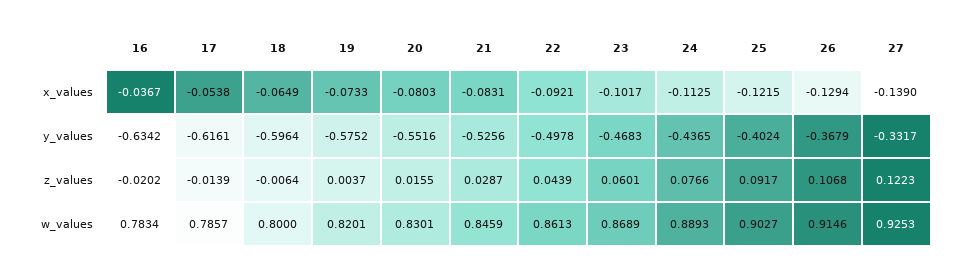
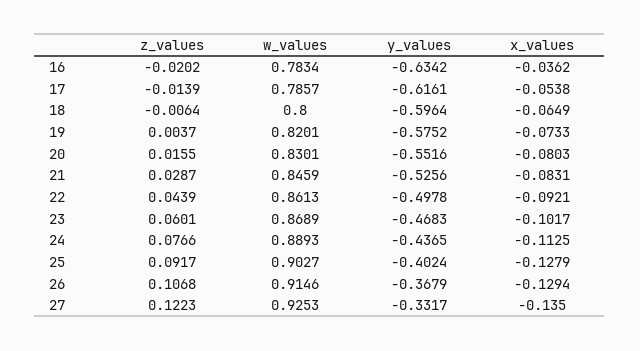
  {
    "16": {
-     "x_values": -0.0367,
+     "x_values": -0.0362,
      "y_values": -0.6342,
      "z_values": -0.0202,
      "w_values": 0.7834
    },
    "17": {
      "x_values": -0.0538,
      "y_values": -0.6161,
      "z_values": -0.0139,
      "w_values": 0.7857
    },
    "18": {
      "x_values": -0.0649,
      "y_values": -0.5964,
      "z_values": -0.0064,
      "w_values": 0.8
    },
    "19": {
      "x_values": -0.0733,
      "y_values": -0.5752,
      "z_values": 0.0037,
      "w_values": 0.8201
    },
    "20": {
      "x_values": -0.0803,
      "y_values": -0.5516,
      "z_values": 0.0155,
      "w_values": 0.8301
    },
    "21": {
      "x_values": -0.0831,
      "y_values": -0.5256,
      "z_values": 0.0287,
      "w_values": 0.8459
    },
    "22": {
      "x_values": -0.0921,
      "y_values": -0.4978,
      "z_values": 0.0439,
      "w_values": 0.8613
    },
    "23": {
      "x_values": -0.1017,
      "y_values": -0.4683,
      "z_values": 0.0601,
      "w_values": 0.8689
    },
    "24": {
      "x_values": -0.1125,
      "y_values": -0.4365,
      "z_values": 0.0766,
      "w_values": 0.8893
    },
    "25": {
-     "x_values": -0.1215,
+     "x_values": -0.1279,
      "y_values": -0.4024,
      "z_values": 0.0917,
      "w_values": 0.9027
    },
    "26": {
      "x_values": -0.1294,
      "y_values": -0.3679,
      "z_values": 0.1068,
      "w_values": 0.9146
    },
    "27": {
-     "x_values": -0.139,
+     "x_values": -0.135,
      "y_values": -0.3317,
      "z_values": 0.1223,
      "w_values": 0.9253
    }
  }

